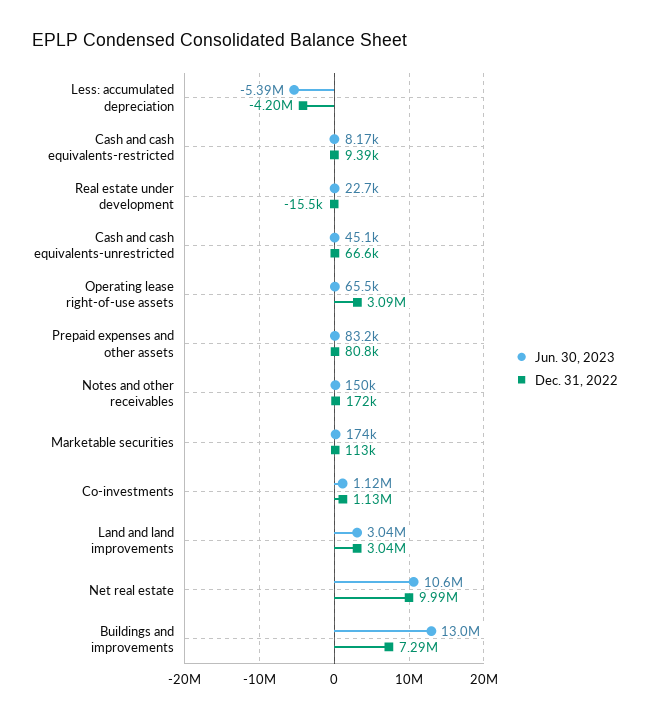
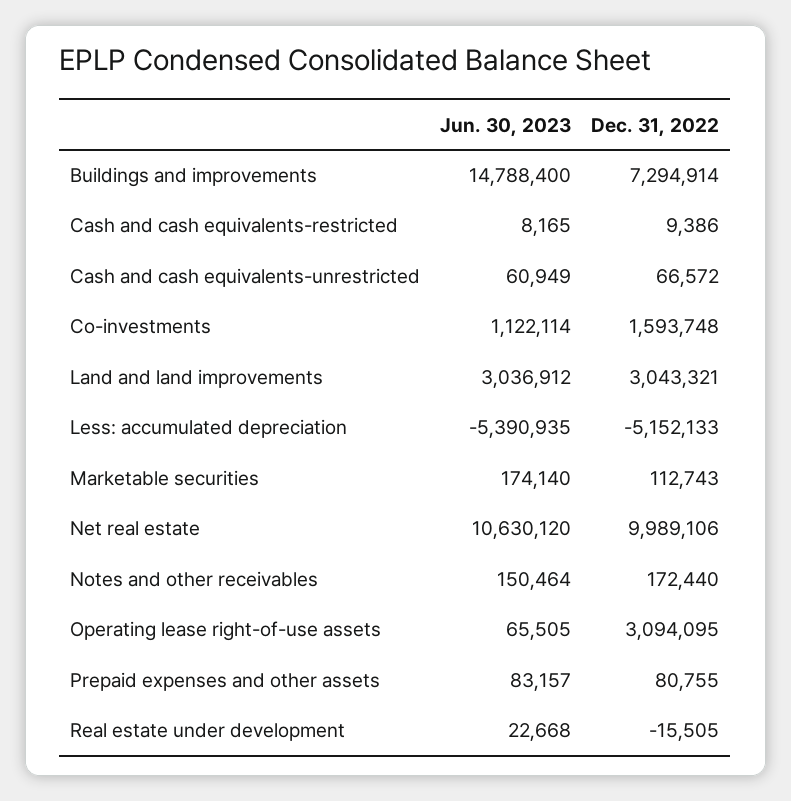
  {
    "Jun. 30, 2023": {
      "Less: accumulated depreciation": -5390935,
      "Cash and cash equivalents-restricted": 8165,
      "Real estate under development": 22668,
-     "Cash and cash equivalents-unrestricted": 45100,
+     "Cash and cash equivalents-unrestricted": 60949,
      "Operating lease right-of-use assets": 65505,
      "Prepaid expenses and other assets": 83157,
      "Notes and other receivables": 150464,
      "Marketable securities": 174140,
      "Co-investments": 1122114,
      "Land and land improvements": 3036912,
      "Net real estate": 10630120,
-     "Buildings and improvements": 13000000
+     "Buildings and improvements": 14788400
    },
    "Dec. 31, 2022": {
-     "Less: accumulated depreciation": -4200000,
+     "Less: accumulated depreciation": -5152133,
      "Cash and cash equivalents-restricted": 9386,
      "Real estate under development": -15505,
      "Cash and cash equivalents-unrestricted": 66572,
      "Operating lease right-of-use assets": 3094095,
      "Prepaid expenses and other assets": 80755,
      "Notes and other receivables": 172440,
      "Marketable securities": 112743,
-     "Co-investments": 1130000,
+     "Co-investments": 1593748,
      "Land and land improvements": 3043321,
      "Net real estate": 9989106,
      "Buildings and improvements": 7294914
    }
  }

